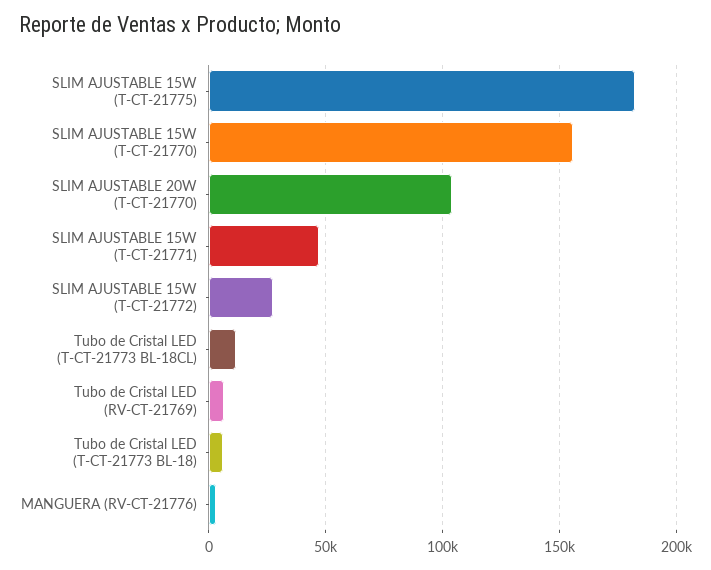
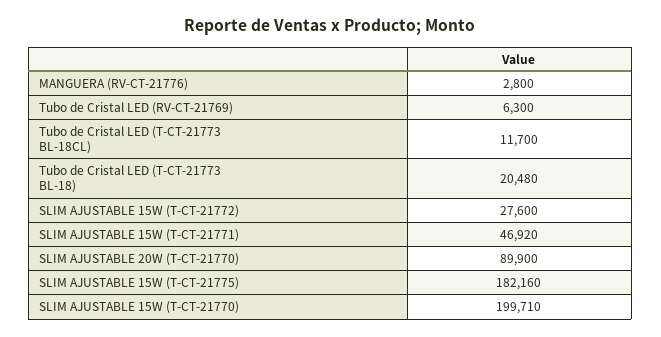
  {
    "SLIM AJUSTABLE 15W (T-CT-21775)": 182160,
-   "SLIM AJUSTABLE 15W (T-CT-21770)": 155000,
+   "SLIM AJUSTABLE 15W (T-CT-21770)": 199710,
-   "SLIM AJUSTABLE 20W (T-CT-21770)": 105000,
+   "SLIM AJUSTABLE 20W (T-CT-21770)": 89900,
    "SLIM AJUSTABLE 15W (T-CT-21771)": 46920,
    "SLIM AJUSTABLE 15W (T-CT-21772)": 27600,
    "Tubo de Cristal LED (T-CT-21773 BL-18CL)": 11700,
    "Tubo de Cristal LED (RV-CT-21769)": 6300,
-   "Tubo de Cristal LED (T-CT-21773 BL-18)": 5000,
+   "Tubo de Cristal LED (T-CT-21773 BL-18)": 20480,
    "MANGUERA (RV-CT-21776)": 2800
  }

